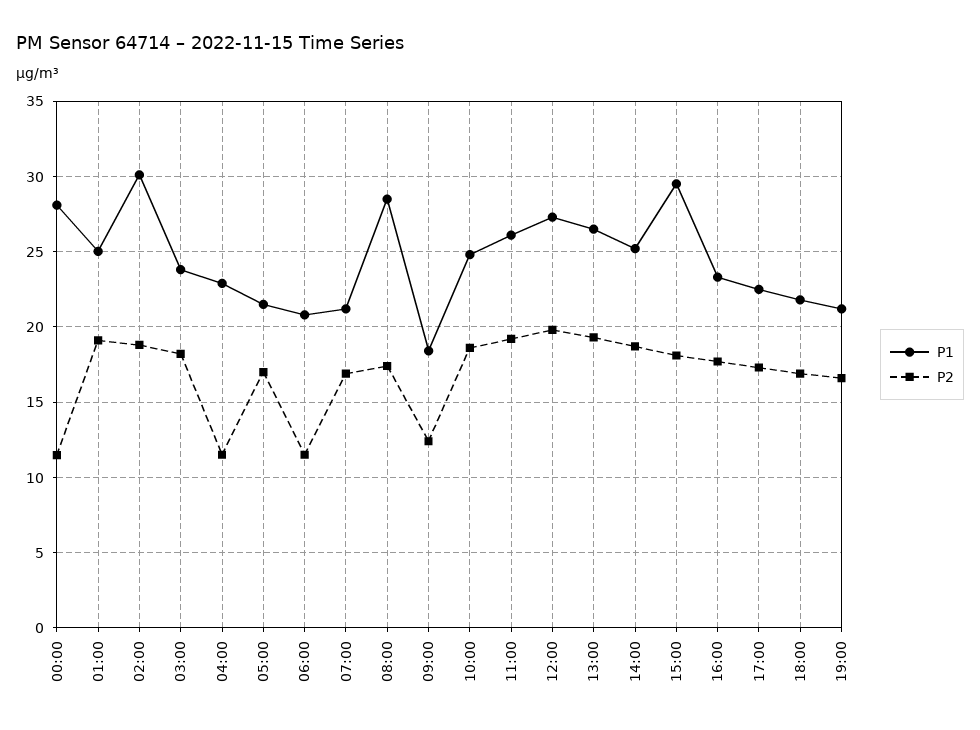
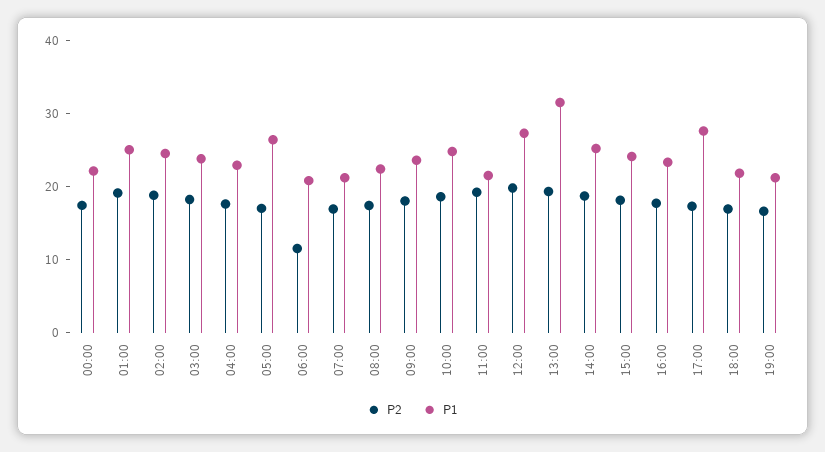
  {
    "P1": {
-     "00:00": 28,
+     "00:00": 22,
      "01:00": 25,
-     "02:00": 30,
+     "02:00": 24,
      "03:00": 24,
      "04:00": 23,
-     "05:00": 21.5,
+     "05:00": 26,
      "06:00": 21,
      "07:00": 21,
-     "08:00": 28.5,
+     "08:00": 22,
-     "09:00": 18.5,
+     "09:00": 24,
      "10:00": 25,
-     "11:00": 26,
+     "11:00": 22,
      "12:00": 27.5,
-     "13:00": 26.5,
+     "13:00": 32,
      "14:00": 25,
-     "15:00": 29.5,
+     "15:00": 24,
      "16:00": 23.5,
-     "17:00": 22.5,
+     "17:00": 28,
      "18:00": 22,
      "19:00": 21
    },
    "P2": {
-     "00:00": 11.5,
+     "00:00": 18,
      "01:00": 19,
      "02:00": 19,
      "03:00": 18,
-     "04:00": 11.5,
+     "04:00": 18,
      "05:00": 17,
      "06:00": 11.5,
      "07:00": 17,
      "08:00": 17.5,
-     "09:00": 12.5,
+     "09:00": 18,
      "10:00": 18.5,
      "11:00": 19,
      "12:00": 20,
      "13:00": 19.5,
      "14:00": 18.5,
      "15:00": 18,
      "16:00": 17.5,
      "17:00": 17.5,
      "18:00": 17,
      "19:00": 16.5
    }
  }

